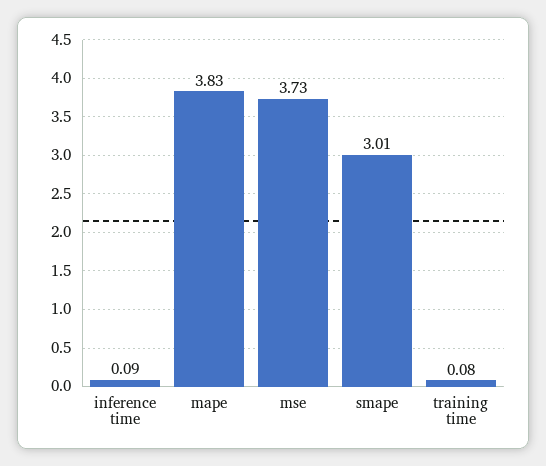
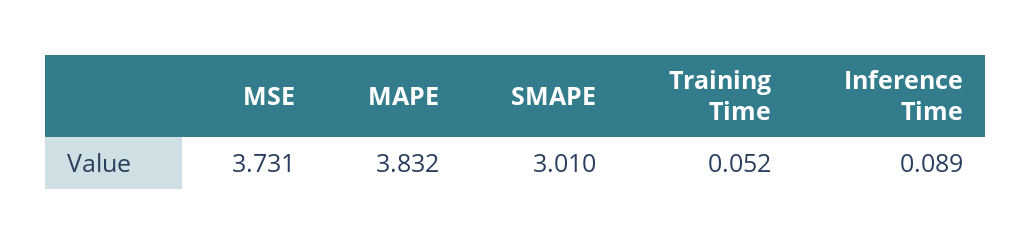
  {
    "inference time": 0.089,
    "mape": 3.832,
    "mse": 3.731,
    "smape": 3.01,
-   "training time": 0.08
+   "training time": 0.052
  }

